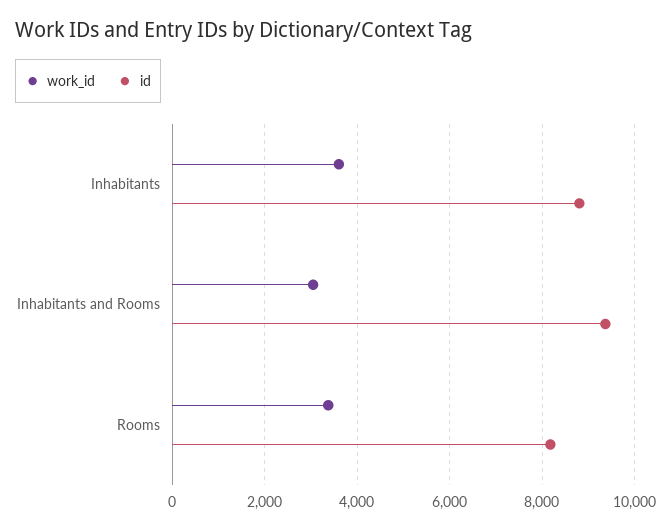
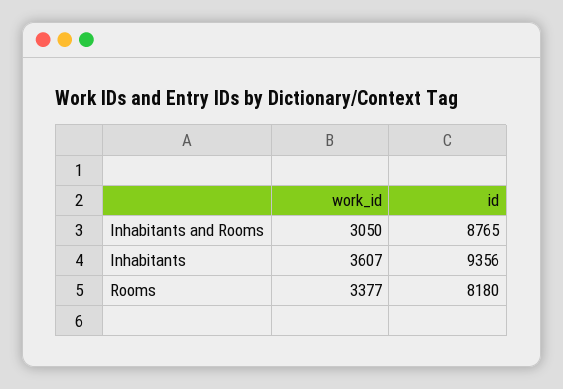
  {
    "work_id": {
      "Inhabitants": 3607,
      "Inhabitants and Rooms": 3050,
      "Rooms": 3377
    },
    "id": {
-     "Inhabitants": 8800,
+     "Inhabitants": 9356,
-     "Inhabitants and Rooms": 9400,
+     "Inhabitants and Rooms": 8765,
      "Rooms": 8180
    }
  }

